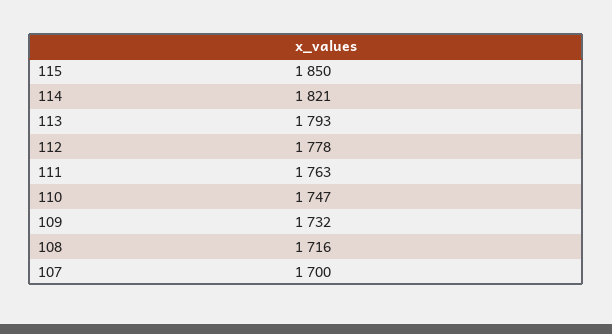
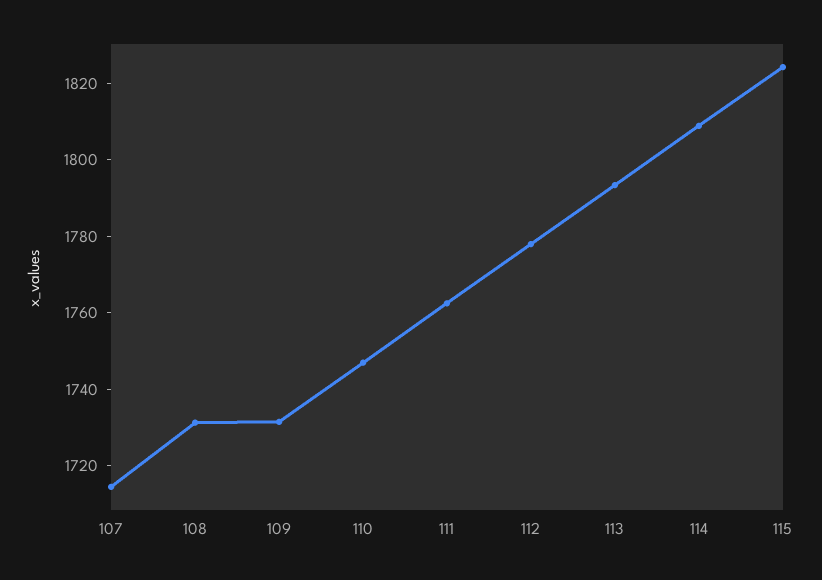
  {
-   "115": 1850,
+   "115": 1825,
-   "114": 1821,
+   "114": 1810,
    "113": 1793,
    "112": 1778,
    "111": 1763,
    "110": 1747,
    "109": 1732,
-   "108": 1716,
+   "108": 1730,
-   "107": 1700
+   "107": 1715
  }

